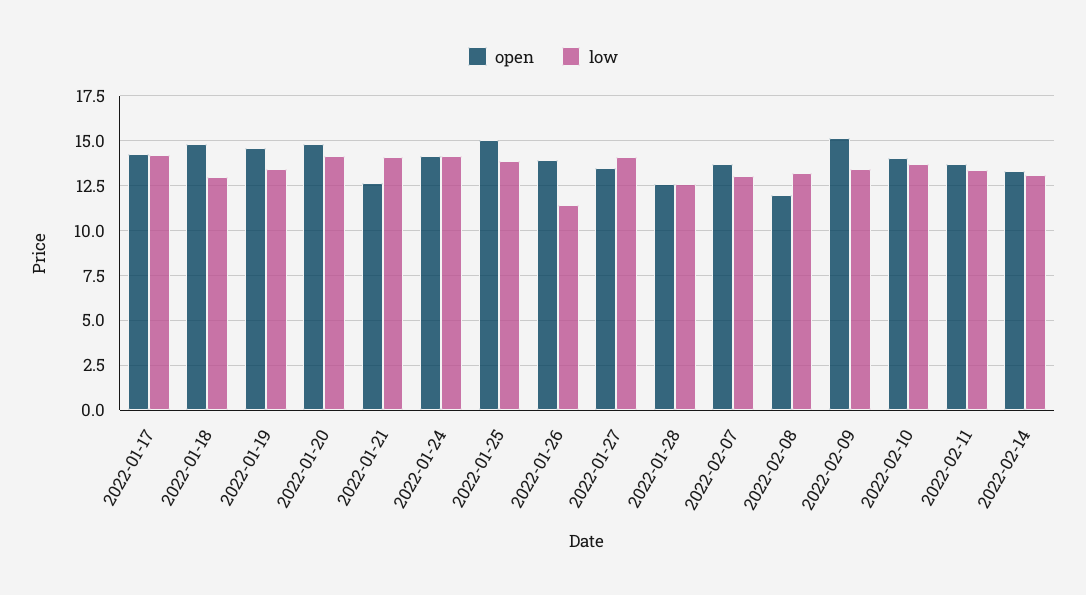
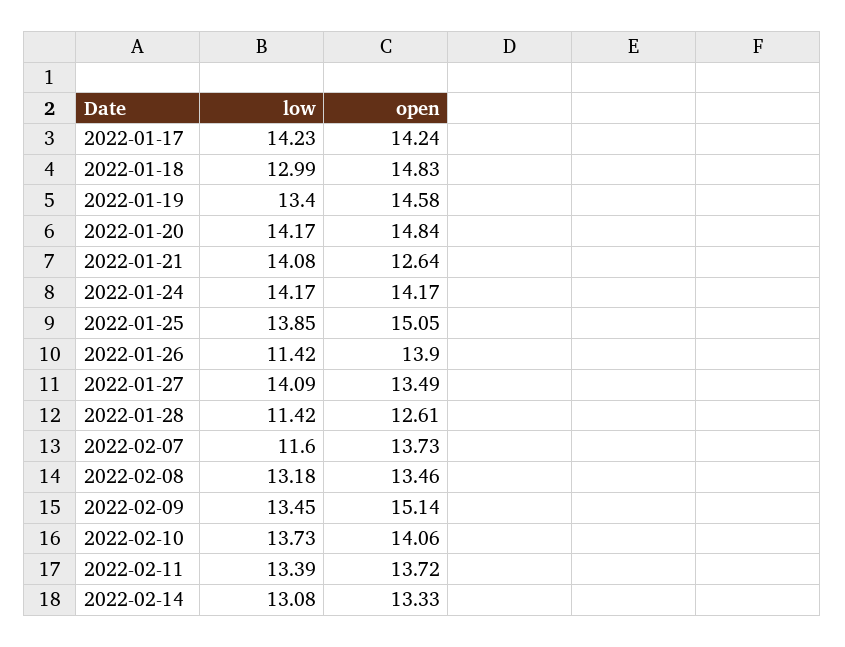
  {
    "open": {
      "2022-01-17": 14.24,
      "2022-01-18": 14.83,
      "2022-01-19": 14.58,
      "2022-01-20": 14.84,
      "2022-01-21": 12.64,
      "2022-01-24": 14.17,
      "2022-01-25": 15.05,
      "2022-01-26": 13.9,
      "2022-01-27": 13.49,
      "2022-01-28": 12.61,
      "2022-02-07": 13.73,
-     "2022-02-08": 12,
+     "2022-02-08": 13.46,
      "2022-02-09": 15.14,
      "2022-02-10": 14.06,
      "2022-02-11": 13.72,
      "2022-02-14": 13.33
    },
    "low": {
      "2022-01-17": 14.23,
      "2022-01-18": 12.99,
      "2022-01-19": 13.4,
      "2022-01-20": 14.17,
      "2022-01-21": 14.08,
      "2022-01-24": 14.17,
      "2022-01-25": 13.85,
      "2022-01-26": 11.42,
      "2022-01-27": 14.09,
-     "2022-01-28": 12.5,
+     "2022-01-28": 11.42,
-     "2022-02-07": 13,
+     "2022-02-07": 11.6,
      "2022-02-08": 13.18,
      "2022-02-09": 13.45,
      "2022-02-10": 13.73,
      "2022-02-11": 13.39,
      "2022-02-14": 13.08
    }
  }

